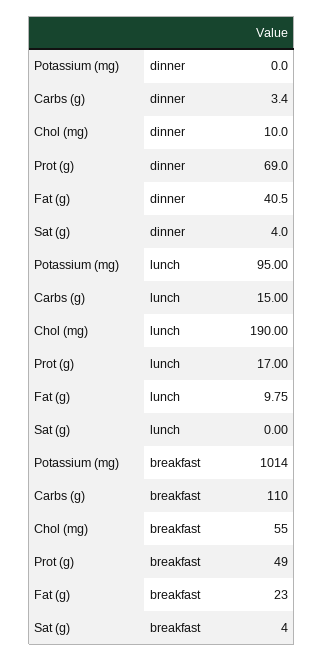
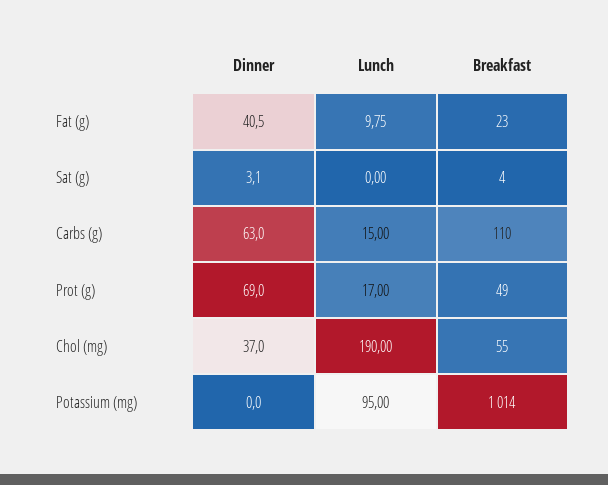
  {
    "Potassium (mg)": {
      "dinner": 0,
      "lunch": 95,
      "breakfast": 1014
    },
    "Carbs (g)": {
-     "dinner": 3.4,
+     "dinner": 63,
      "lunch": 15,
      "breakfast": 110
    },
    "Chol (mg)": {
-     "dinner": 10,
+     "dinner": 37,
      "lunch": 190,
      "breakfast": 55
    },
    "Prot (g)": {
      "dinner": 69,
      "lunch": 17,
      "breakfast": 49
    },
    "Fat (g)": {
      "dinner": 40.5,
      "lunch": 9.75,
      "breakfast": 23
    },
    "Sat (g)": {
-     "dinner": 4,
+     "dinner": 3.1,
      "lunch": 0,
      "breakfast": 4
    }
  }

